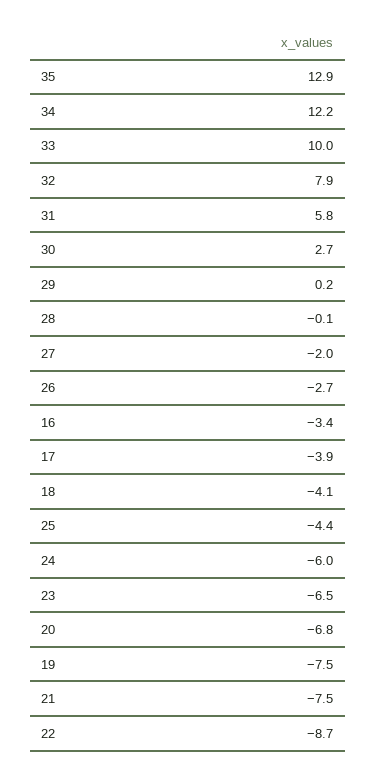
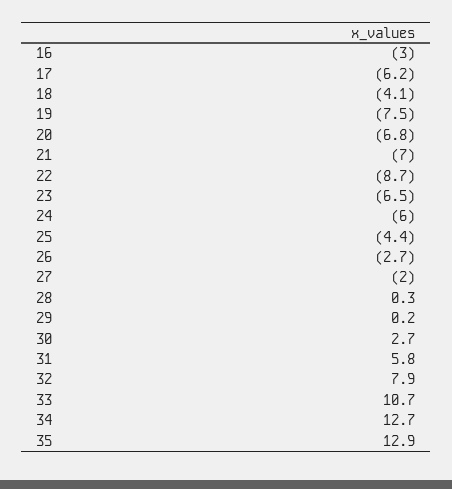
  {
    "35": 12.9,
-   "34": 12.2,
+   "34": 12.7,
-   "33": 10,
+   "33": 10.7,
    "32": 7.9,
    "31": 5.8,
    "30": 2.7,
    "29": 0.2,
-   "28": -0.1,
+   "28": 0.3,
    "27": -2,
    "26": -2.7,
-   "16": -3.4,
+   "16": -3,
-   "17": -3.9,
+   "17": -6.2,
    "18": -4.1,
    "25": -4.4,
    "24": -6,
    "23": -6.5,
    "20": -6.8,
    "19": -7.5,
-   "21": -7.5,
+   "21": -7,
    "22": -8.7
  }

